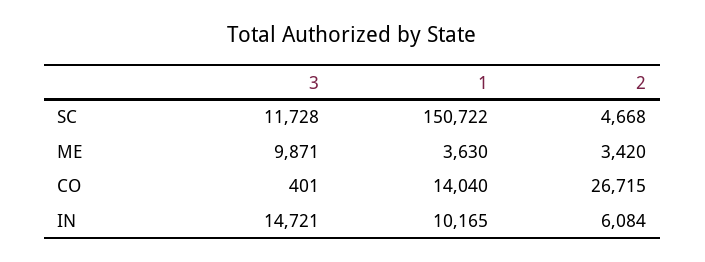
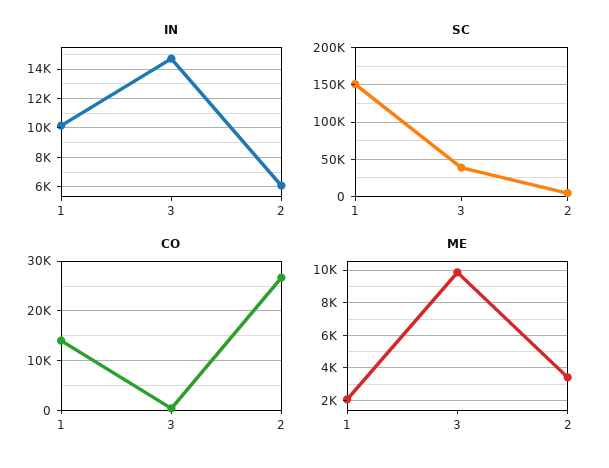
  {
    "SC": {
-     "3": 11728,
+     "3": 40000,
      "1": 150722,
      "2": 4668
    },
    "ME": {
      "3": 9871,
-     "1": 3630,
+     "1": 2000,
      "2": 3420
    },
    "CO": {
      "3": 401,
      "1": 14040,
      "2": 26715
    },
    "IN": {
      "3": 14721,
      "1": 10165,
      "2": 6084
    }
  }

